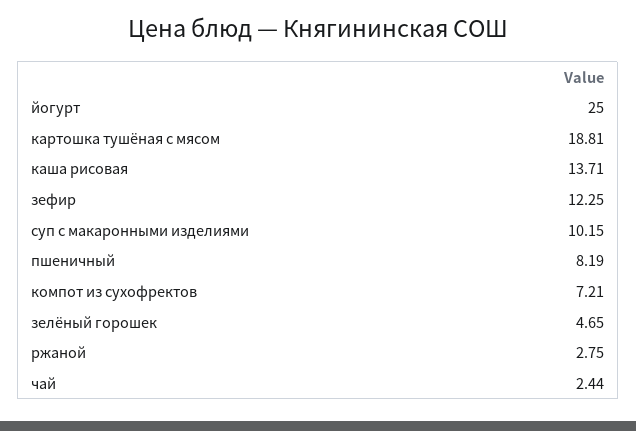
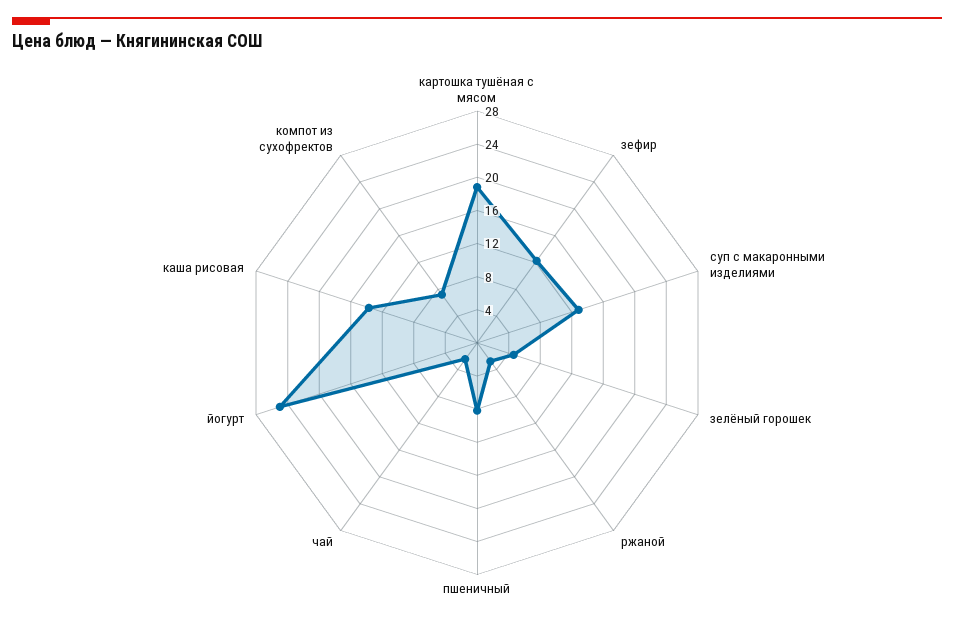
  {
    "йогурт": 25,
    "картошка тушёная с мясом": 18.81,
    "каша рисовая": 13.71,
    "зефир": 12.25,
-   "суп с макаронными изделиями": 10.15,
+   "суп с макаронными изделиями": 13,
    "пшеничный": 8.19,
    "компот из сухофректов": 7.21,
    "зелёный горошек": 4.65,
    "ржаной": 2.75,
    "чай": 2.44
  }

